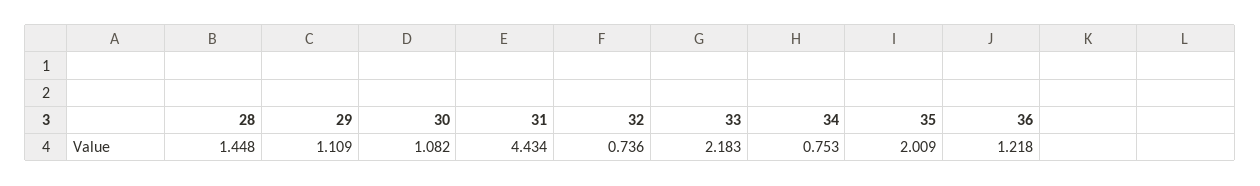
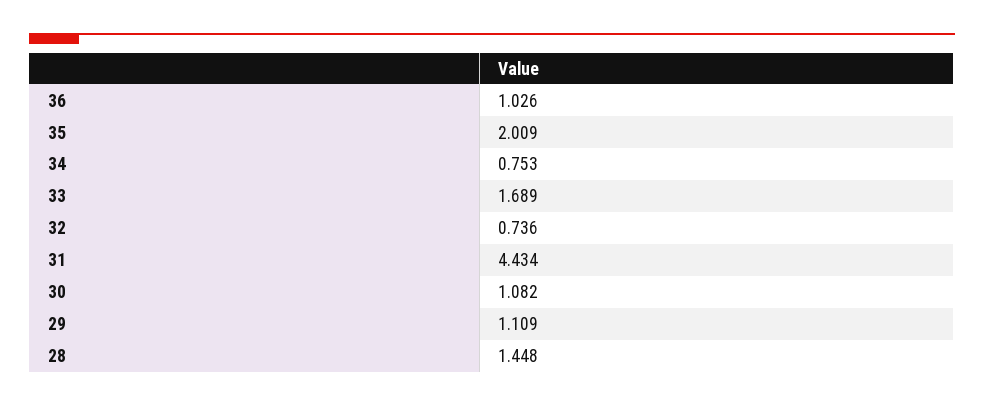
  {
    "28": 1.448,
    "29": 1.109,
    "30": 1.082,
    "31": 4.434,
    "32": 0.736,
-   "33": 2.183,
+   "33": 1.689,
    "34": 0.753,
    "35": 2.009,
-   "36": 1.218
+   "36": 1.026
  }

